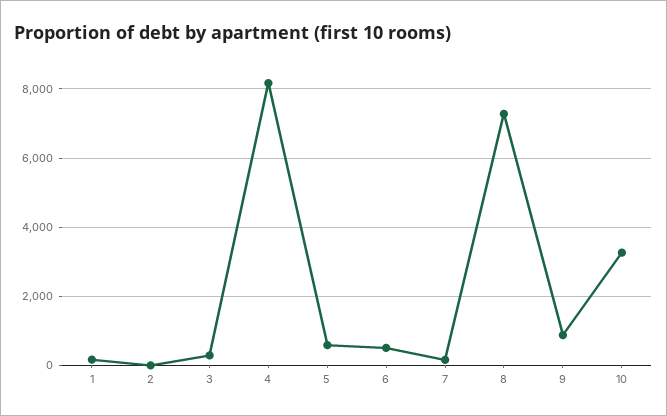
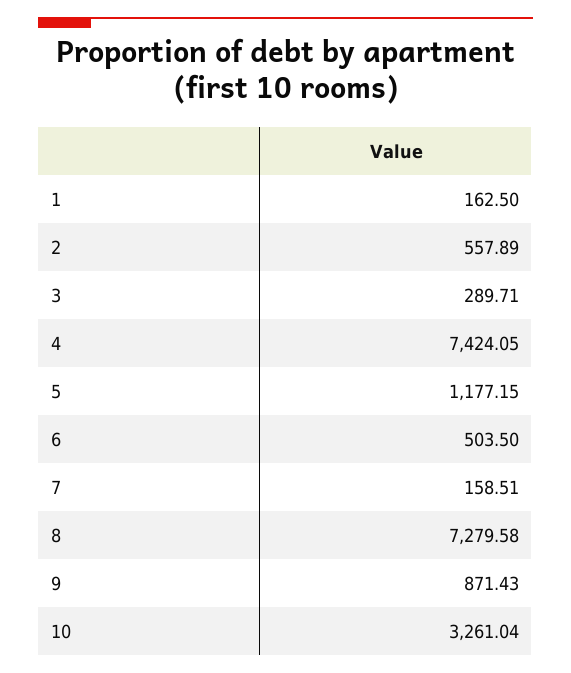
  {
    "1": 162.5,
-   "2": 0,
+   "2": 557.89,
    "3": 289.71,
-   "4": 8200,
+   "4": 7424.05,
-   "5": 600,
+   "5": 1177.15,
    "6": 503.5,
    "7": 158.51,
    "8": 7279.58,
    "9": 871.43,
    "10": 3261.04
  }

